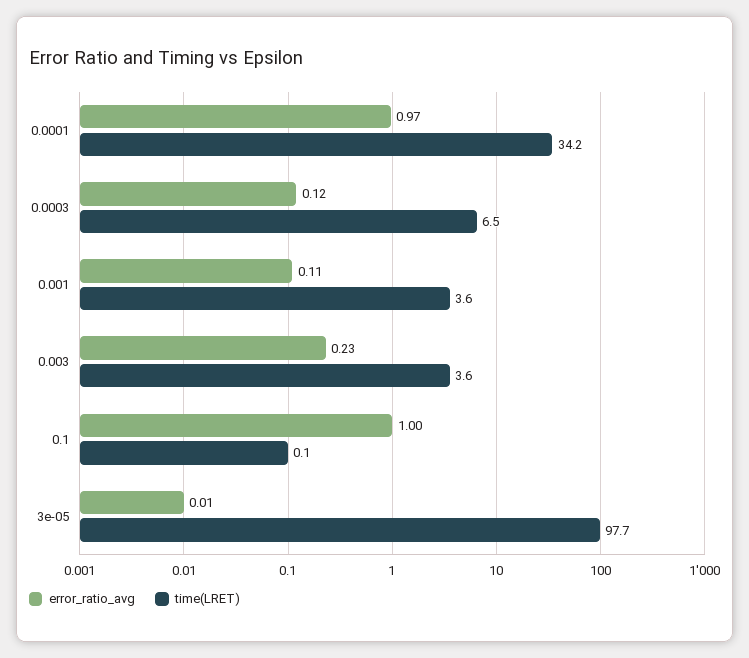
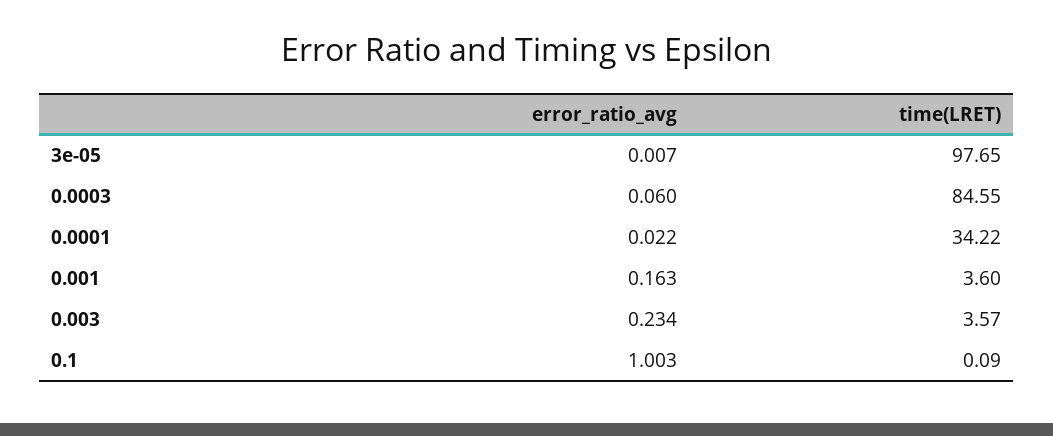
  {
    "error_ratio_avg": {
-     "0.0001": 0.97,
+     "0.0001": 0.022,
-     "0.0003": 0.12,
+     "0.0003": 0.06,
-     "0.001": 0.11,
+     "0.001": 0.163,
      "0.003": 0.234,
      "0.1": 1.003,
      "3e-05": 0.007
    },
    "time(LRET)": {
      "0.0001": 34.22,
-     "0.0003": 6.5,
+     "0.0003": 84.55,
      "0.001": 3.6,
      "0.003": 3.57,
      "0.1": 0.09,
      "3e-05": 97.65
    }
  }

